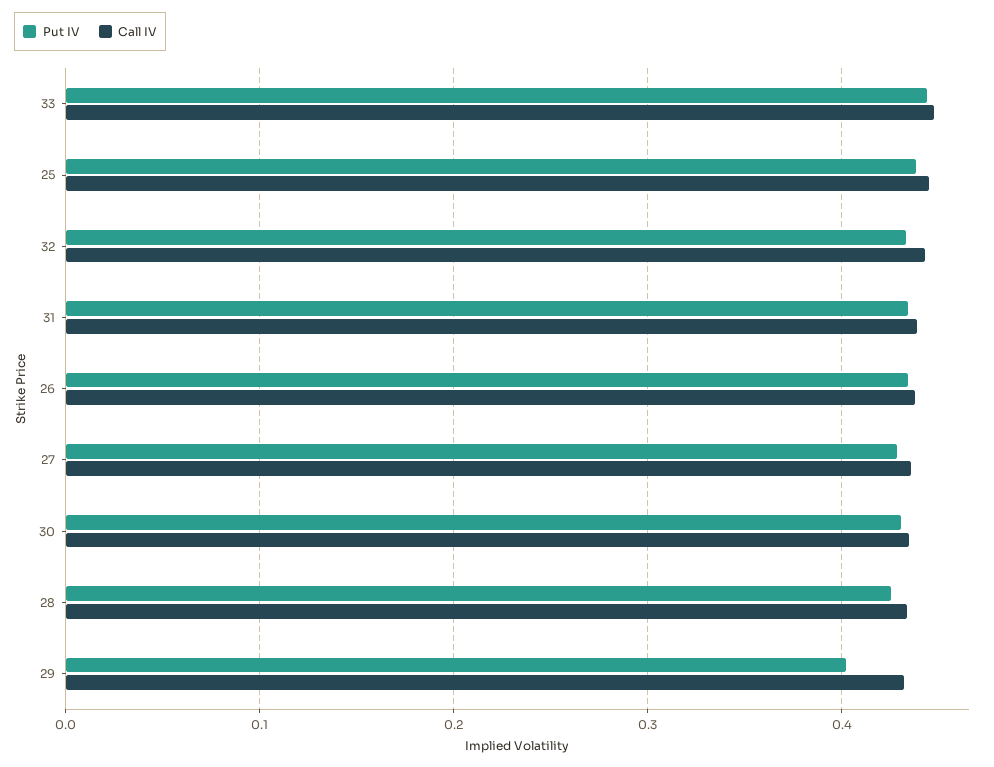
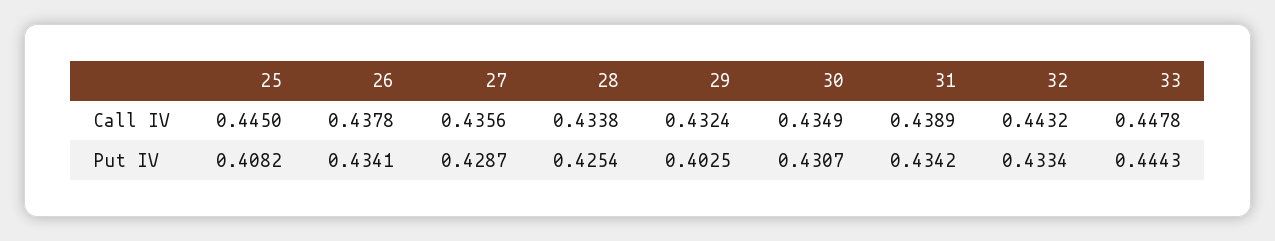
  {
    "Put IV": {
      "33": 0.4443,
-     "25": 0.44,
+     "25": 0.4082,
      "32": 0.4334,
      "31": 0.4342,
      "26": 0.4341,
      "27": 0.4287,
      "30": 0.4307,
      "28": 0.4254,
      "29": 0.4025
    },
    "Call IV": {
      "33": 0.4478,
      "25": 0.445,
      "32": 0.4432,
      "31": 0.4389,
      "26": 0.4378,
      "27": 0.4356,
      "30": 0.4349,
      "28": 0.4338,
      "29": 0.4324
    }
  }

